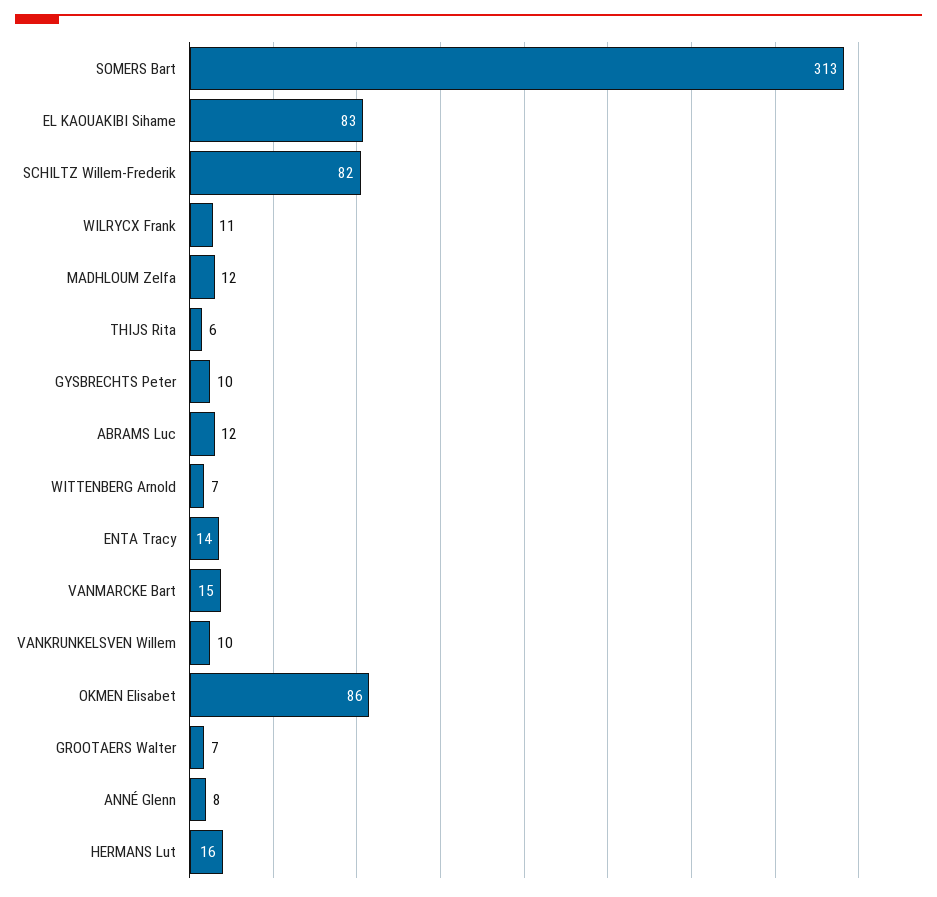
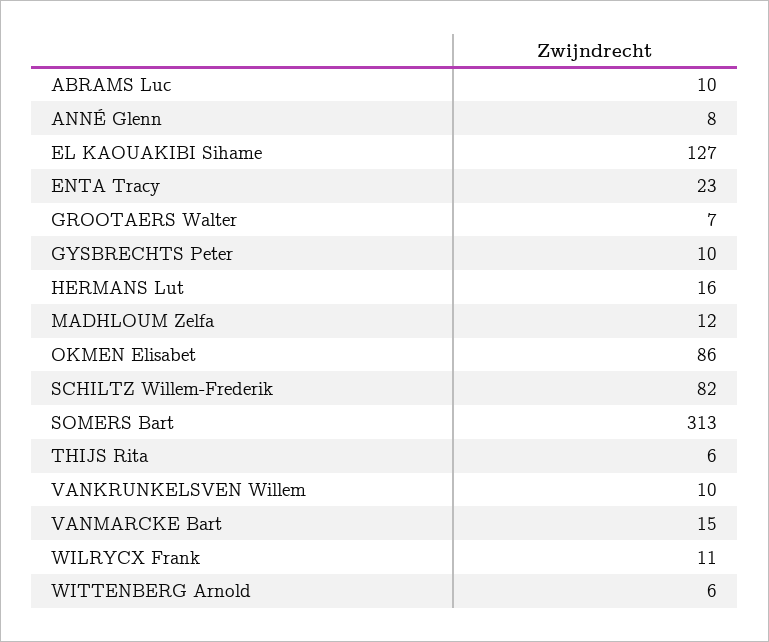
  {
    "SOMERS Bart": 313,
-   "EL KAOUAKIBI Sihame": 83,
+   "EL KAOUAKIBI Sihame": 127,
    "SCHILTZ Willem-Frederik": 82,
    "WILRYCX Frank": 11,
    "MADHLOUM Zelfa": 12,
    "THIJS Rita": 6,
    "GYSBRECHTS Peter": 10,
-   "ABRAMS Luc": 12,
+   "ABRAMS Luc": 10,
-   "WITTENBERG Arnold": 7,
+   "WITTENBERG Arnold": 6,
-   "ENTA Tracy": 14,
+   "ENTA Tracy": 23,
    "VANMARCKE Bart": 15,
    "VANKRUNKELSVEN Willem": 10,
    "OKMEN Elisabet": 86,
    "GROOTAERS Walter": 7,
    "ANNÉ Glenn": 8,
    "HERMANS Lut": 16
  }

